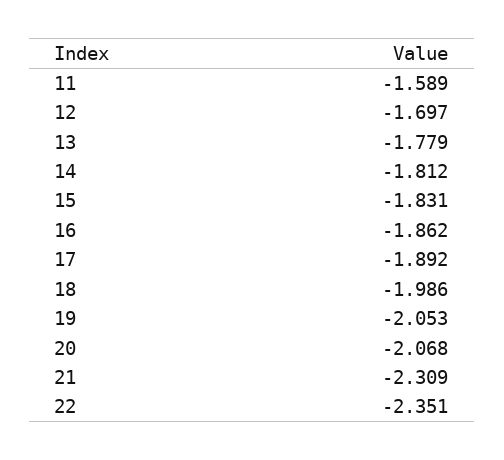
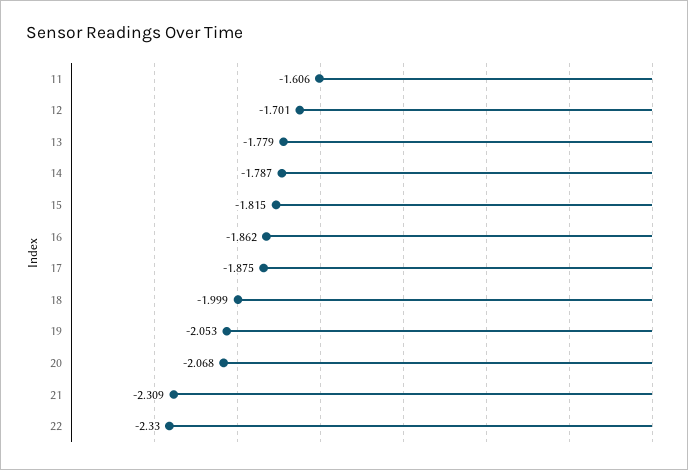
  {
-   "11": -1.589,
+   "11": -1.606,
-   "12": -1.697,
+   "12": -1.701,
    "13": -1.779,
-   "14": -1.812,
+   "14": -1.787,
-   "15": -1.831,
+   "15": -1.815,
    "16": -1.862,
-   "17": -1.892,
+   "17": -1.875,
-   "18": -1.986,
+   "18": -1.999,
    "19": -2.053,
    "20": -2.068,
    "21": -2.309,
-   "22": -2.351
+   "22": -2.33
  }

